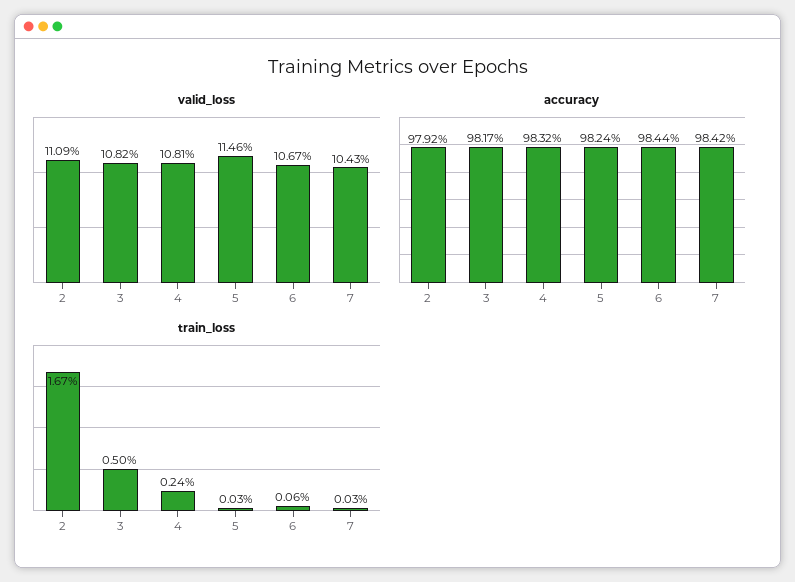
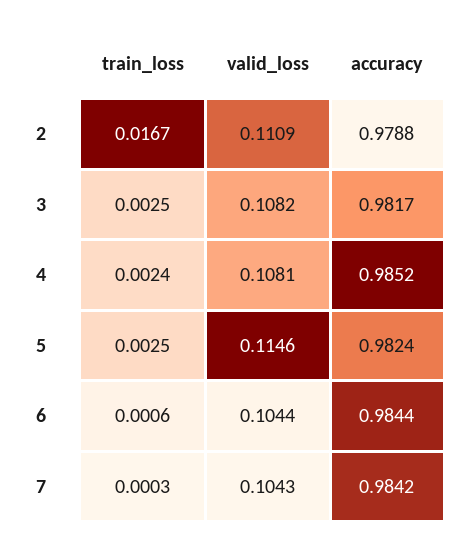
  {
    "valid_loss": {
      "2": 0.1109,
      "3": 0.1082,
      "4": 0.1081,
      "5": 0.1146,
-     "6": 0.1067,
+     "6": 0.1044,
      "7": 0.1043
    },
    "accuracy": {
-     "2": 0.9792,
+     "2": 0.9788,
      "3": 0.9817,
-     "4": 0.9832,
+     "4": 0.9852,
      "5": 0.9824,
      "6": 0.9844,
      "7": 0.9842
    },
    "train_loss": {
      "2": 0.0167,
-     "3": 0.005,
+     "3": 0.0025,
      "4": 0.0024,
-     "5": 0.0003,
+     "5": 0.0025,
      "6": 0.0006,
      "7": 0.0003
    }
  }

